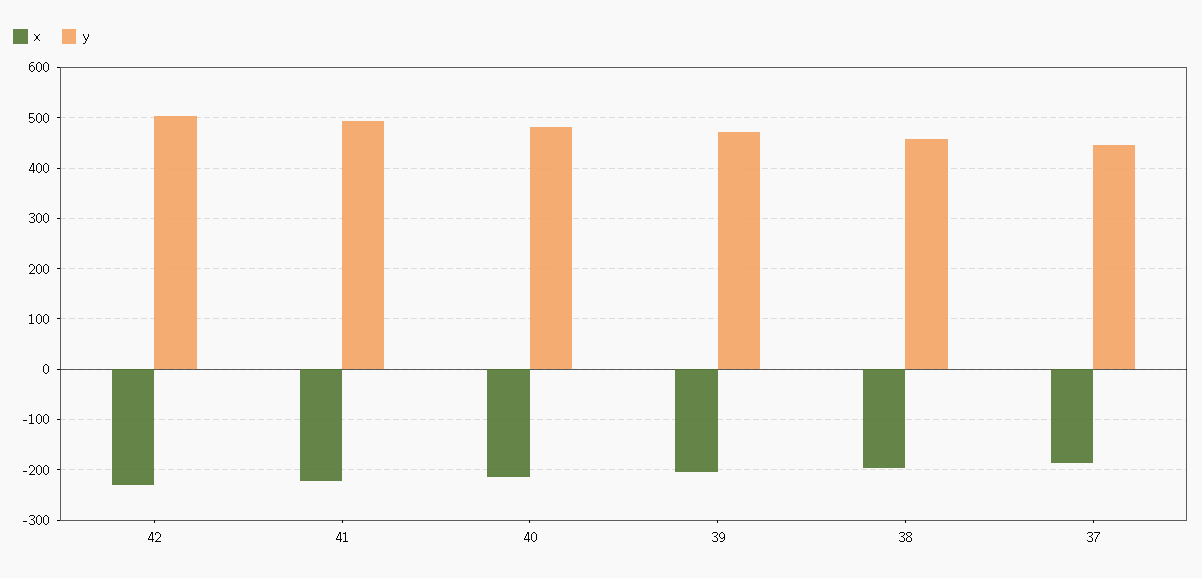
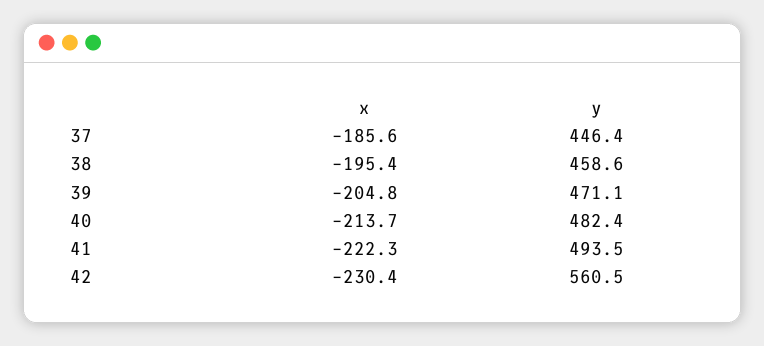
  {
    "x": {
      "42": -230.4,
      "41": -222.3,
      "40": -213.7,
      "39": -204.8,
      "38": -195.4,
      "37": -185.6
    },
    "y": {
-     "42": 500,
+     "42": 560.5,
      "41": 493.5,
      "40": 482.4,
      "39": 471.1,
      "38": 458.6,
      "37": 446.4
    }
  }

